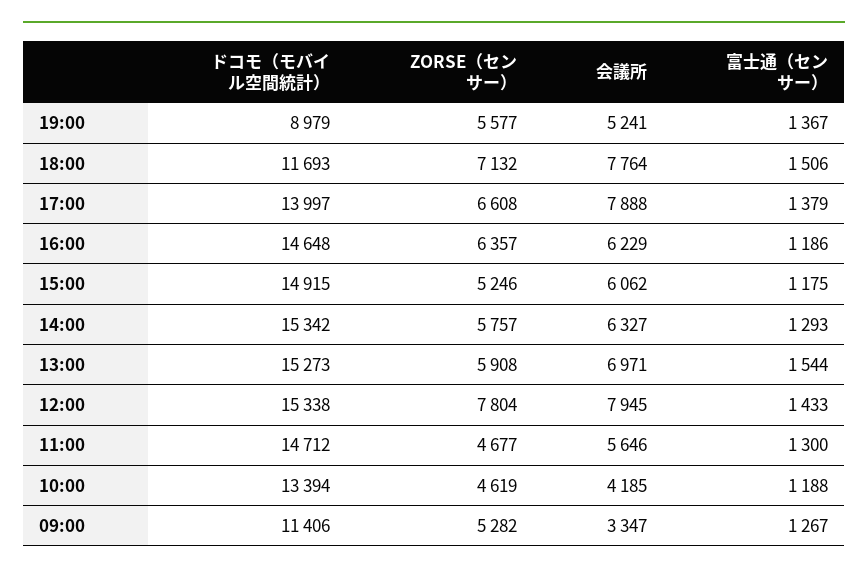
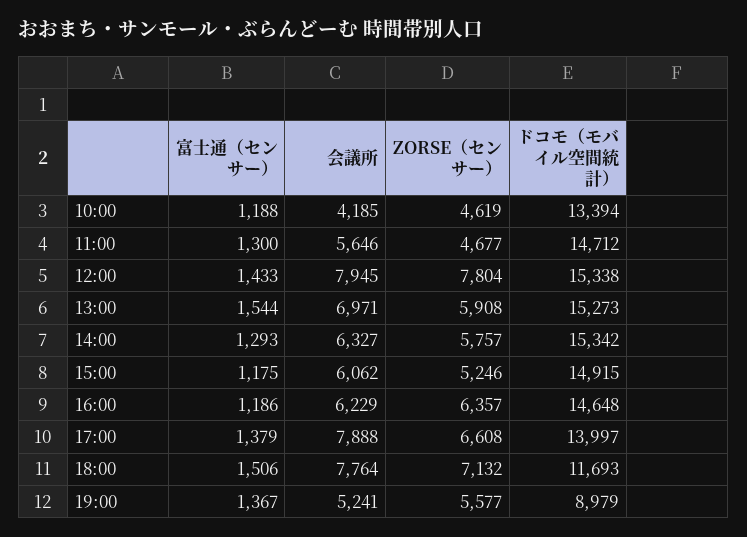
  {
    "ドコモ（モバイル空間統計）": {
      "19:00": 8979,
      "18:00": 11693,
      "17:00": 13997,
      "16:00": 14648,
      "15:00": 14915,
      "14:00": 15342,
      "13:00": 15273,
      "12:00": 15338,
      "11:00": 14712,
-     "10:00": 13394,
+     "10:00": 13394
-     "09:00": 11406
    },
    "ZORSE（センサー）": {
      "19:00": 5577,
      "18:00": 7132,
      "17:00": 6608,
      "16:00": 6357,
      "15:00": 5246,
      "14:00": 5757,
      "13:00": 5908,
      "12:00": 7804,
      "11:00": 4677,
-     "10:00": 4619,
+     "10:00": 4619
-     "09:00": 5282
    },
    "会議所": {
      "19:00": 5241,
      "18:00": 7764,
      "17:00": 7888,
      "16:00": 6229,
      "15:00": 6062,
      "14:00": 6327,
      "13:00": 6971,
      "12:00": 7945,
      "11:00": 5646,
-     "10:00": 4185,
+     "10:00": 4185
-     "09:00": 3347
    },
    "富士通（センサー）": {
      "19:00": 1367,
      "18:00": 1506,
      "17:00": 1379,
      "16:00": 1186,
      "15:00": 1175,
      "14:00": 1293,
      "13:00": 1544,
      "12:00": 1433,
      "11:00": 1300,
-     "10:00": 1188,
+     "10:00": 1188
-     "09:00": 1267
    }
  }

